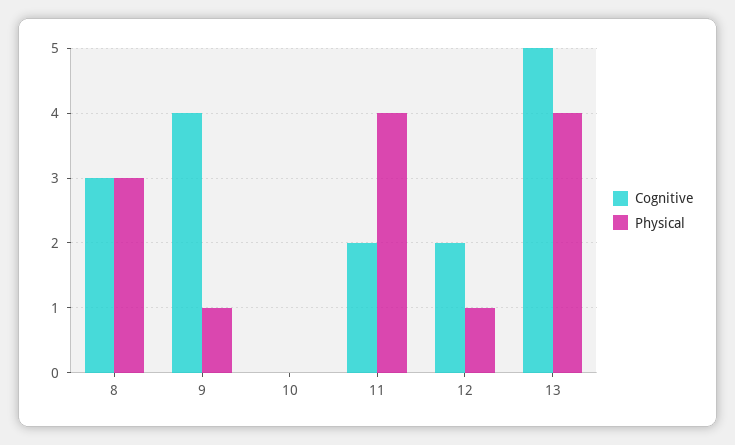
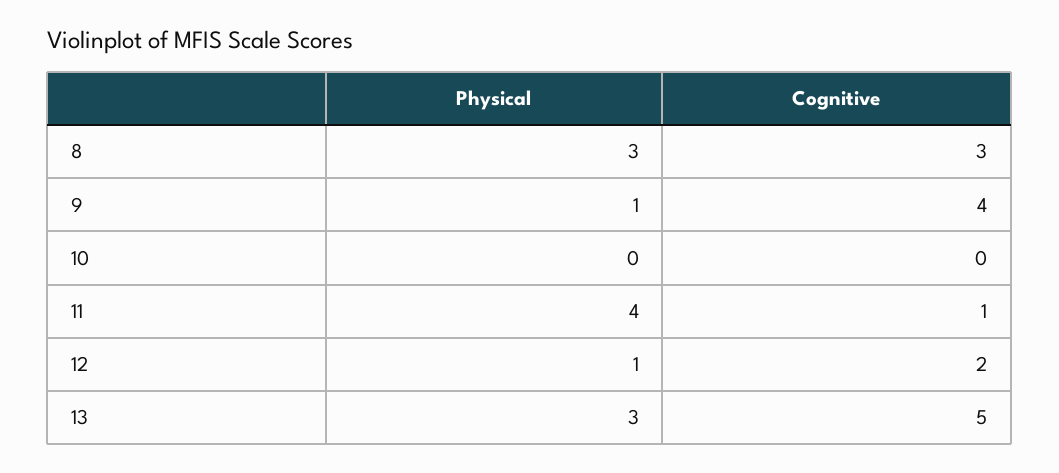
  {
    "Cognitive": {
      "8": 3,
      "9": 4,
      "10": 0,
-     "11": 2,
+     "11": 1,
      "12": 2,
      "13": 5
    },
    "Physical": {
      "8": 3,
      "9": 1,
      "10": 0,
      "11": 4,
      "12": 1,
-     "13": 4
+     "13": 3
    }
  }

